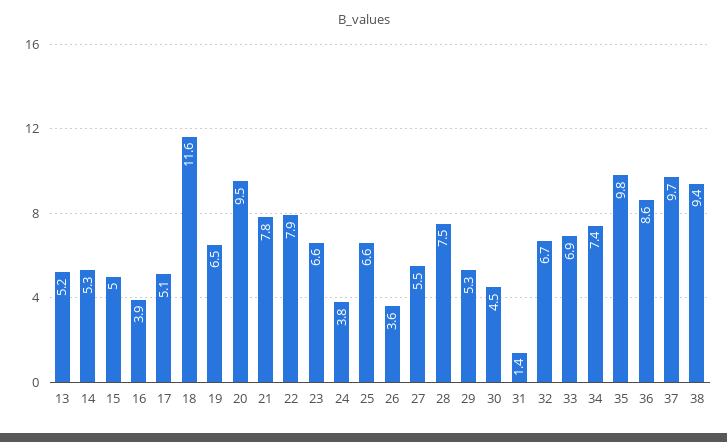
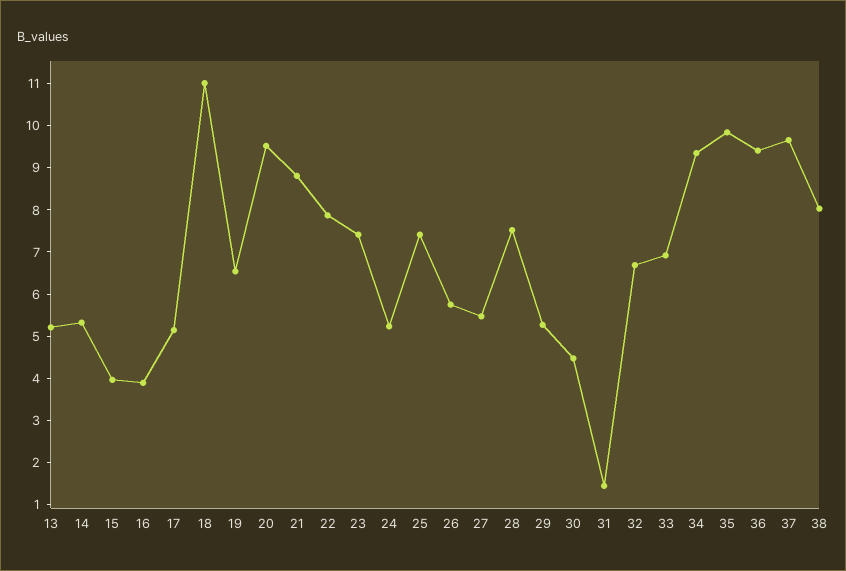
  {
    "13": 5.2,
    "14": 5.3,
-   "15": 5,
+   "15": 4,
    "16": 3.9,
    "17": 5.1,
-   "18": 11.6,
+   "18": 11,
    "19": 6.5,
    "20": 9.5,
-   "21": 7.8,
+   "21": 8.8,
    "22": 7.9,
-   "23": 6.6,
+   "23": 7.4,
-   "24": 3.8,
+   "24": 5.2,
-   "25": 6.6,
+   "25": 7.4,
-   "26": 3.6,
+   "26": 5.8,
    "27": 5.5,
    "28": 7.5,
    "29": 5.3,
    "30": 4.5,
    "31": 1.4,
    "32": 6.7,
    "33": 6.9,
-   "34": 7.4,
+   "34": 9.4,
    "35": 9.8,
-   "36": 8.6,
+   "36": 9.4,
    "37": 9.7,
-   "38": 9.4
+   "38": 8
  }

